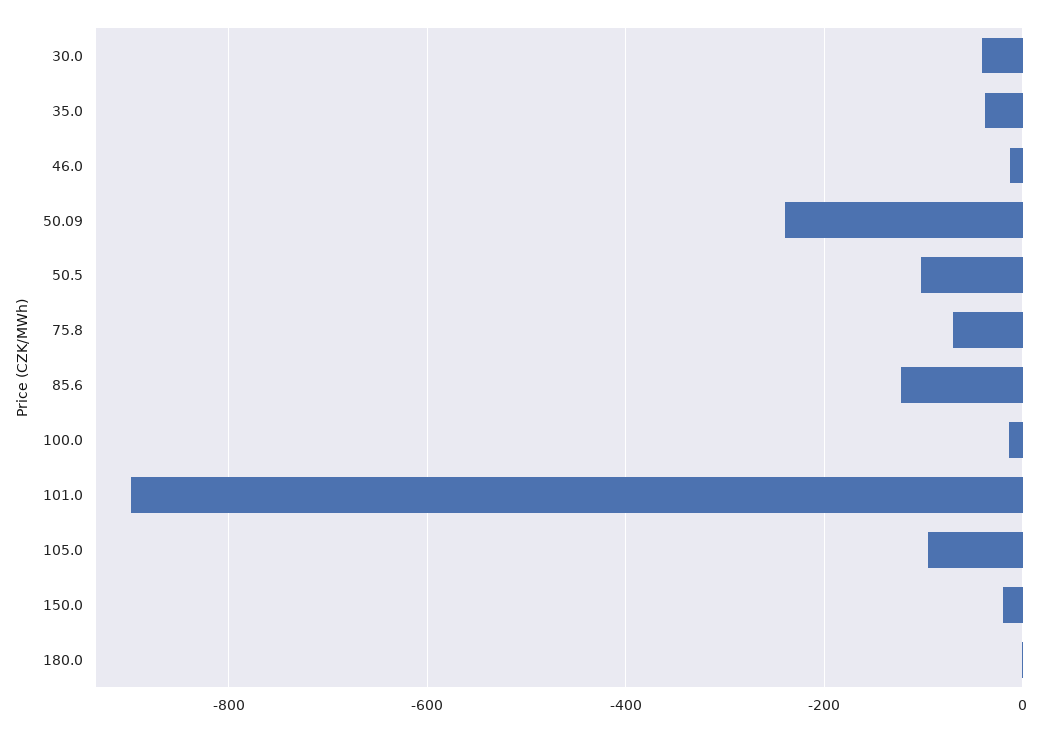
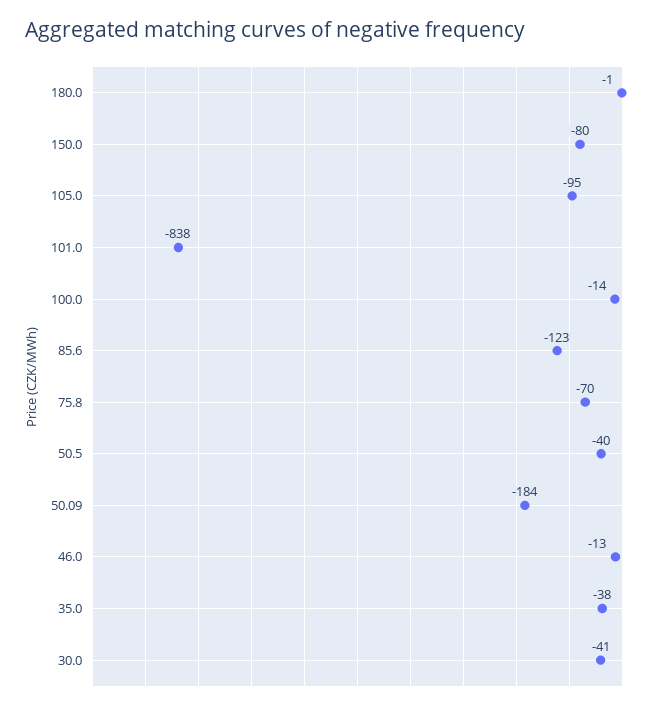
  {
    "30.0": -41,
    "35.0": -38,
    "46.0": -13,
-   "50.09": -240,
+   "50.09": -184,
-   "50.5": -100,
+   "50.5": -40,
    "75.8": -70,
    "85.6": -123,
    "100.0": -14,
-   "101.0": -900,
+   "101.0": -838,
    "105.0": -95,
-   "150.0": -20,
+   "150.0": -80,
    "180.0": -1
  }

